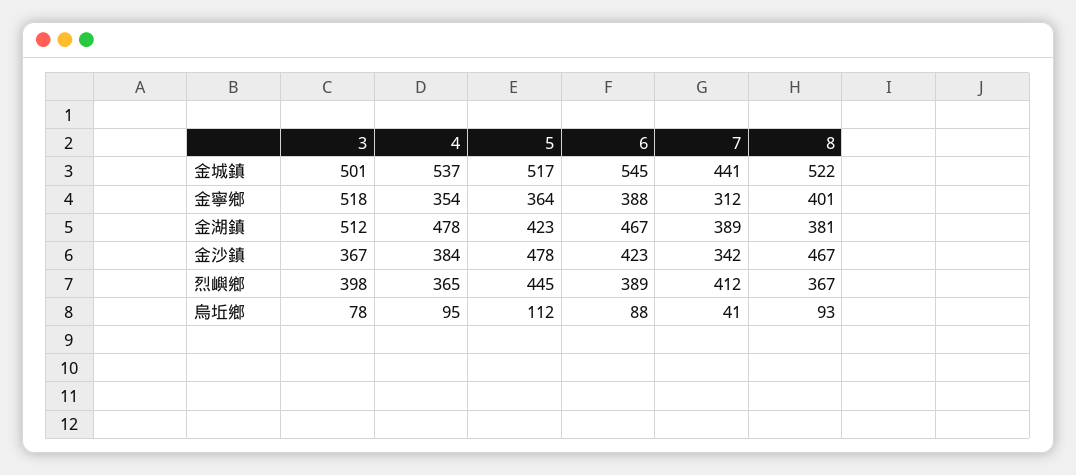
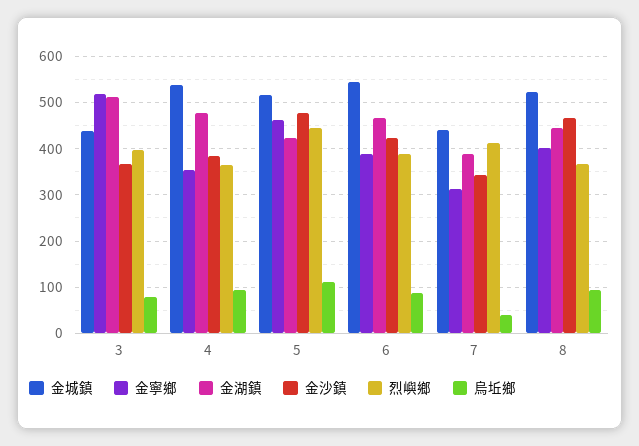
  {
    "金城鎮": {
-     "3": 501,
+     "3": 440,
      "4": 537,
      "5": 517,
      "6": 545,
      "7": 441,
      "8": 522
    },
    "金寧鄉": {
      "3": 518,
      "4": 354,
-     "5": 364,
+     "5": 460,
      "6": 388,
      "7": 312,
      "8": 401
    },
    "金湖鎮": {
      "3": 512,
      "4": 478,
      "5": 423,
      "6": 467,
      "7": 389,
-     "8": 381
+     "8": 440
    },
    "金沙鎮": {
      "3": 367,
      "4": 384,
      "5": 478,
      "6": 423,
      "7": 342,
      "8": 467
    },
    "烈嶼鄉": {
      "3": 398,
      "4": 365,
      "5": 445,
      "6": 389,
      "7": 412,
      "8": 367
    },
    "烏坵鄉": {
      "3": 78,
      "4": 95,
      "5": 112,
      "6": 88,
      "7": 41,
      "8": 93
    }
  }

